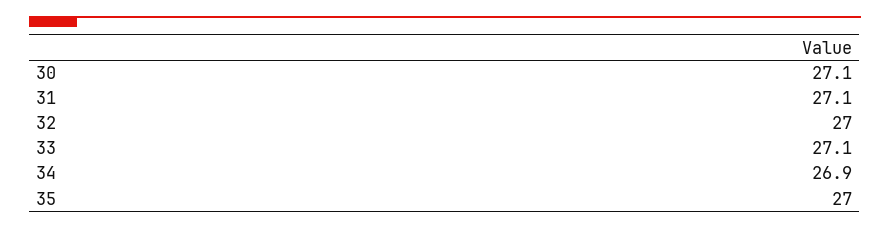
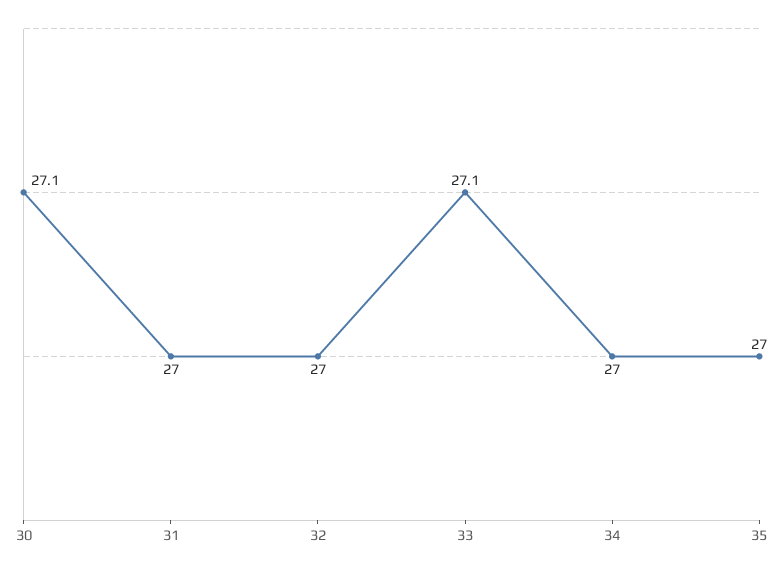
  {
    "30": 27.1,
-   "31": 27.1,
+   "31": 27,
    "32": 27,
    "33": 27.1,
-   "34": 26.9,
+   "34": 27,
    "35": 27
  }

